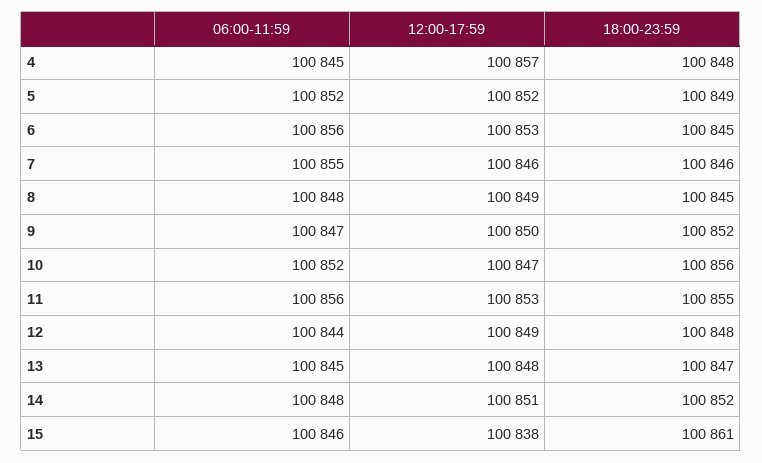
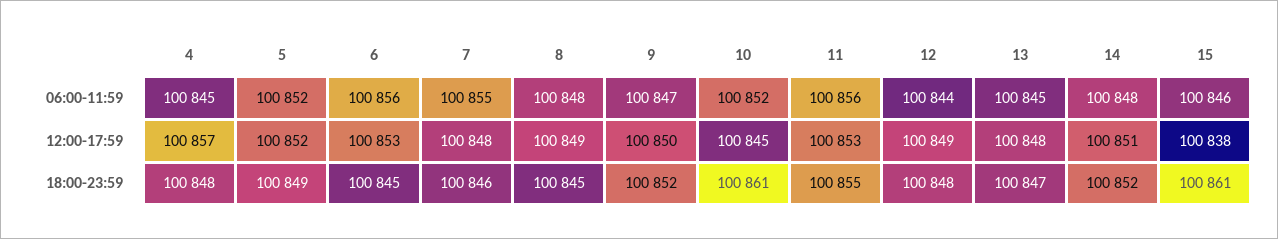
  {
    "06:00-11:59": {
      "4": 100845,
      "5": 100852,
      "6": 100856,
      "7": 100855,
      "8": 100848,
      "9": 100847,
      "10": 100852,
      "11": 100856,
      "12": 100844,
      "13": 100845,
      "14": 100848,
      "15": 100846
    },
    "12:00-17:59": {
      "4": 100857,
      "5": 100852,
      "6": 100853,
-     "7": 100846,
+     "7": 100848,
      "8": 100849,
      "9": 100850,
-     "10": 100847,
+     "10": 100845,
      "11": 100853,
      "12": 100849,
      "13": 100848,
      "14": 100851,
      "15": 100838
    },
    "18:00-23:59": {
      "4": 100848,
      "5": 100849,
      "6": 100845,
      "7": 100846,
      "8": 100845,
      "9": 100852,
-     "10": 100856,
+     "10": 100861,
      "11": 100855,
      "12": 100848,
      "13": 100847,
      "14": 100852,
      "15": 100861
    }
  }

